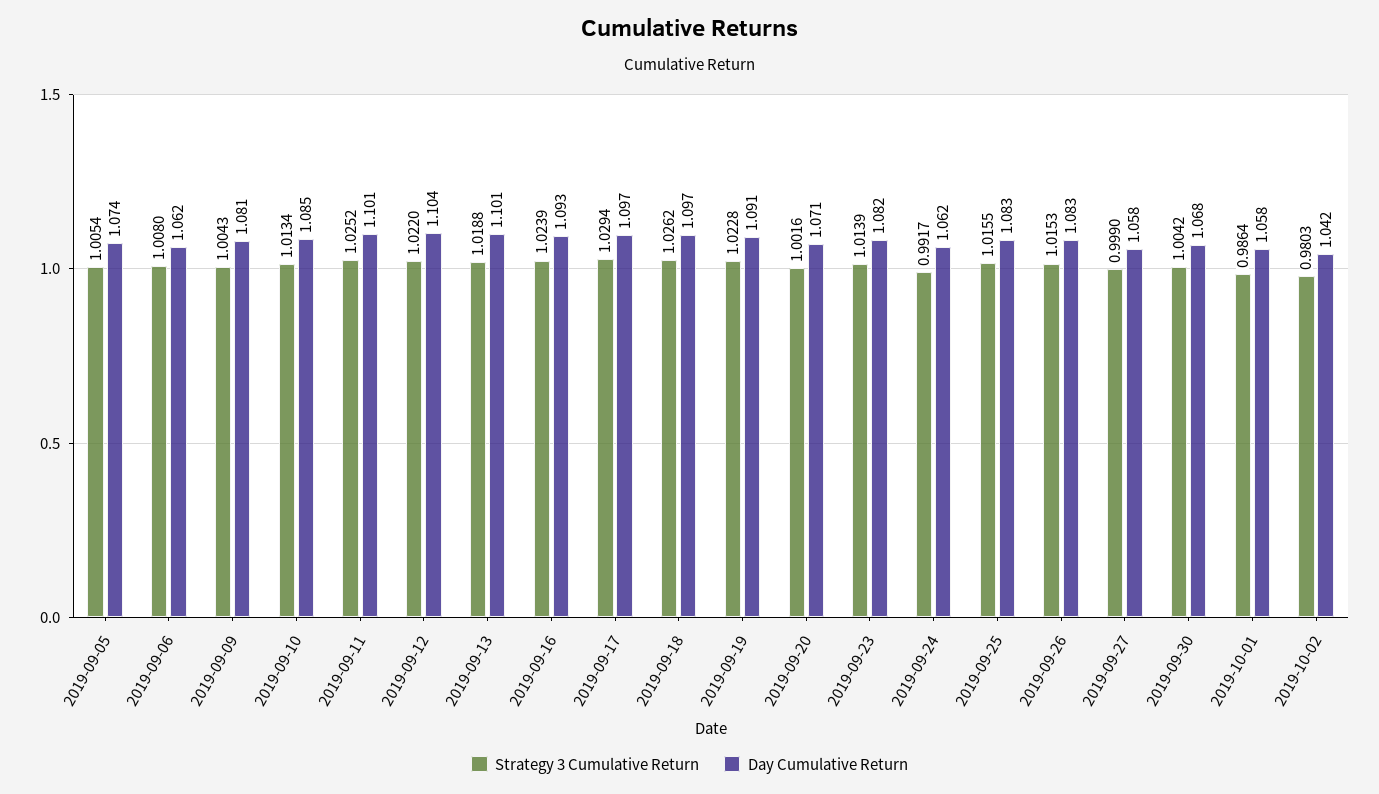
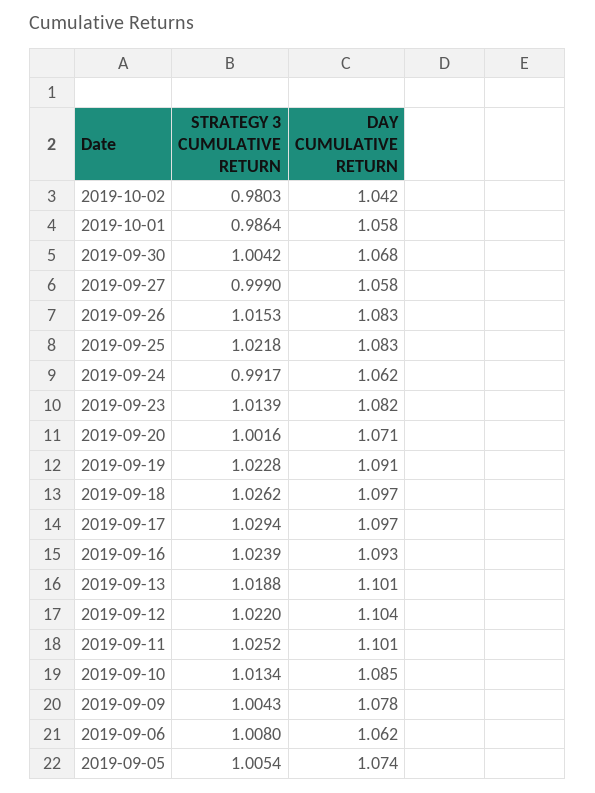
  {
    "Strategy 3 Cumulative Return": {
      "2019-09-05": 1.0054,
      "2019-09-06": 1.008,
      "2019-09-09": 1.0043,
      "2019-09-10": 1.0134,
      "2019-09-11": 1.0252,
      "2019-09-12": 1.022,
      "2019-09-13": 1.0188,
      "2019-09-16": 1.0239,
      "2019-09-17": 1.0294,
      "2019-09-18": 1.0262,
      "2019-09-19": 1.0228,
      "2019-09-20": 1.0016,
      "2019-09-23": 1.0139,
      "2019-09-24": 0.9917,
-     "2019-09-25": 1.0155,
+     "2019-09-25": 1.0218,
      "2019-09-26": 1.0153,
      "2019-09-27": 0.999,
      "2019-09-30": 1.0042,
      "2019-10-01": 0.9864,
      "2019-10-02": 0.9803
    },
    "Day Cumulative Return": {
      "2019-09-05": 1.074,
      "2019-09-06": 1.062,
-     "2019-09-09": 1.081,
+     "2019-09-09": 1.078,
      "2019-09-10": 1.085,
      "2019-09-11": 1.101,
      "2019-09-12": 1.104,
      "2019-09-13": 1.101,
      "2019-09-16": 1.093,
      "2019-09-17": 1.097,
      "2019-09-18": 1.097,
      "2019-09-19": 1.091,
      "2019-09-20": 1.071,
      "2019-09-23": 1.082,
      "2019-09-24": 1.062,
      "2019-09-25": 1.083,
      "2019-09-26": 1.083,
      "2019-09-27": 1.058,
      "2019-09-30": 1.068,
      "2019-10-01": 1.058,
      "2019-10-02": 1.042
    }
  }

